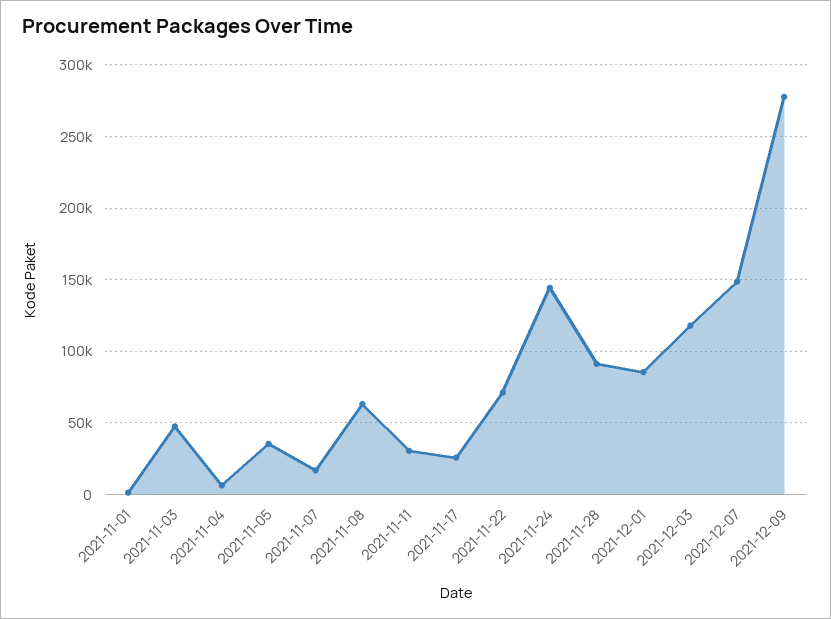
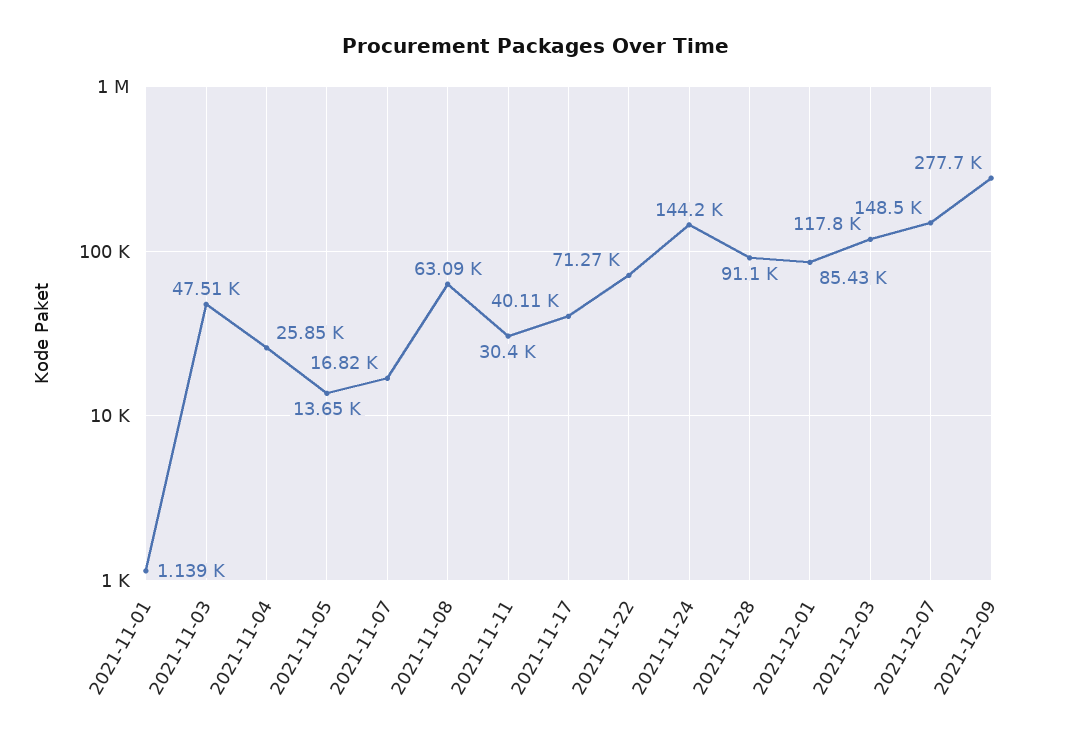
  {
    "2021-11-01": 1139,
    "2021-11-03": 47510,
-   "2021-11-04": 5000,
+   "2021-11-04": 25850,
-   "2021-11-05": 35000,
+   "2021-11-05": 13650,
    "2021-11-07": 16820,
    "2021-11-08": 63090,
    "2021-11-11": 30400,
-   "2021-11-17": 25000,
+   "2021-11-17": 40110,
    "2021-11-22": 71270,
    "2021-11-24": 144200,
    "2021-11-28": 91100,
    "2021-12-01": 85430,
    "2021-12-03": 117800,
    "2021-12-07": 148500,
    "2021-12-09": 277700
  }

